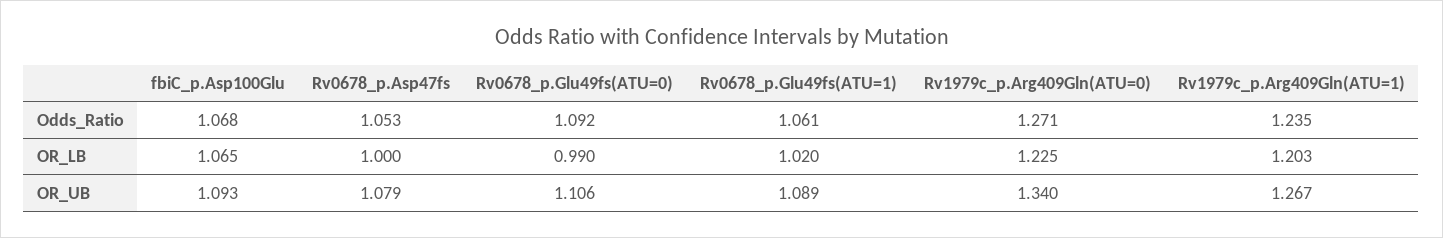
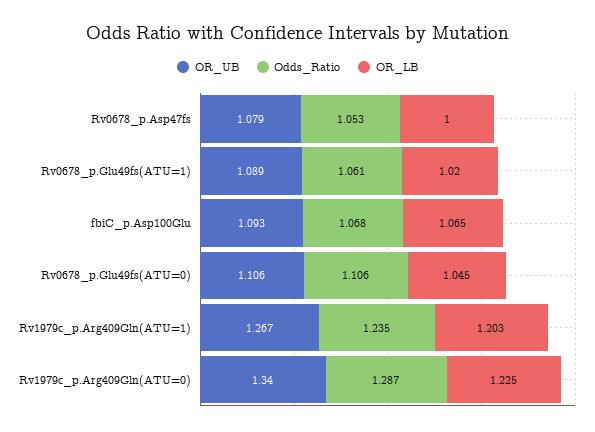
  {
    "Odds_Ratio": {
      "fbiC_p.Asp100Glu": 1.068,
      "Rv0678_p.Asp47fs": 1.053,
-     "Rv0678_p.Glu49fs(ATU=0)": 1.092,
+     "Rv0678_p.Glu49fs(ATU=0)": 1.106,
      "Rv0678_p.Glu49fs(ATU=1)": 1.061,
-     "Rv1979c_p.Arg409Gln(ATU=0)": 1.271,
+     "Rv1979c_p.Arg409Gln(ATU=0)": 1.287,
      "Rv1979c_p.Arg409Gln(ATU=1)": 1.235
    },
    "OR_LB": {
      "fbiC_p.Asp100Glu": 1.065,
      "Rv0678_p.Asp47fs": 1,
-     "Rv0678_p.Glu49fs(ATU=0)": 0.99,
+     "Rv0678_p.Glu49fs(ATU=0)": 1.045,
      "Rv0678_p.Glu49fs(ATU=1)": 1.02,
      "Rv1979c_p.Arg409Gln(ATU=0)": 1.225,
      "Rv1979c_p.Arg409Gln(ATU=1)": 1.203
    },
    "OR_UB": {
      "fbiC_p.Asp100Glu": 1.093,
      "Rv0678_p.Asp47fs": 1.079,
      "Rv0678_p.Glu49fs(ATU=0)": 1.106,
      "Rv0678_p.Glu49fs(ATU=1)": 1.089,
      "Rv1979c_p.Arg409Gln(ATU=0)": 1.34,
      "Rv1979c_p.Arg409Gln(ATU=1)": 1.267
    }
  }

